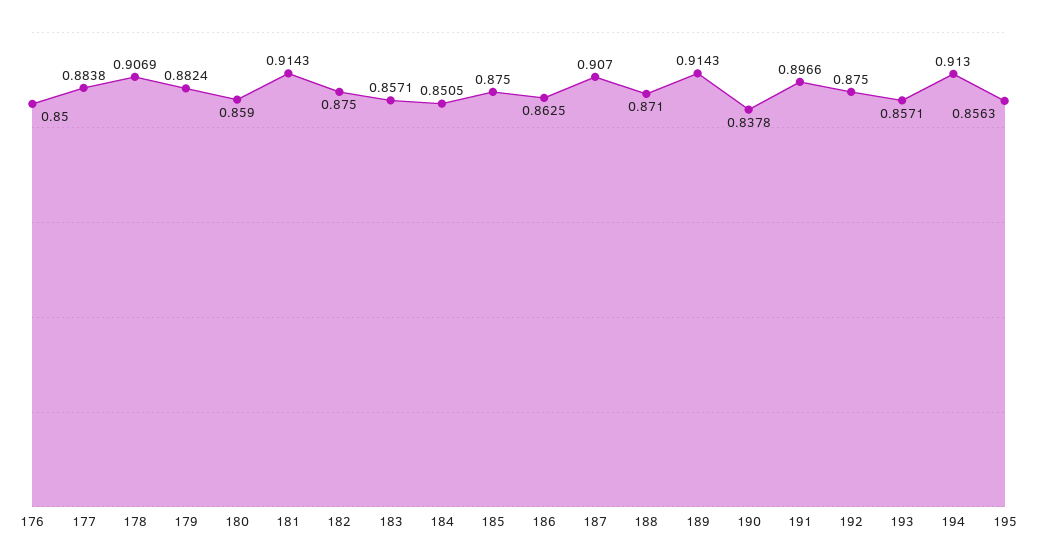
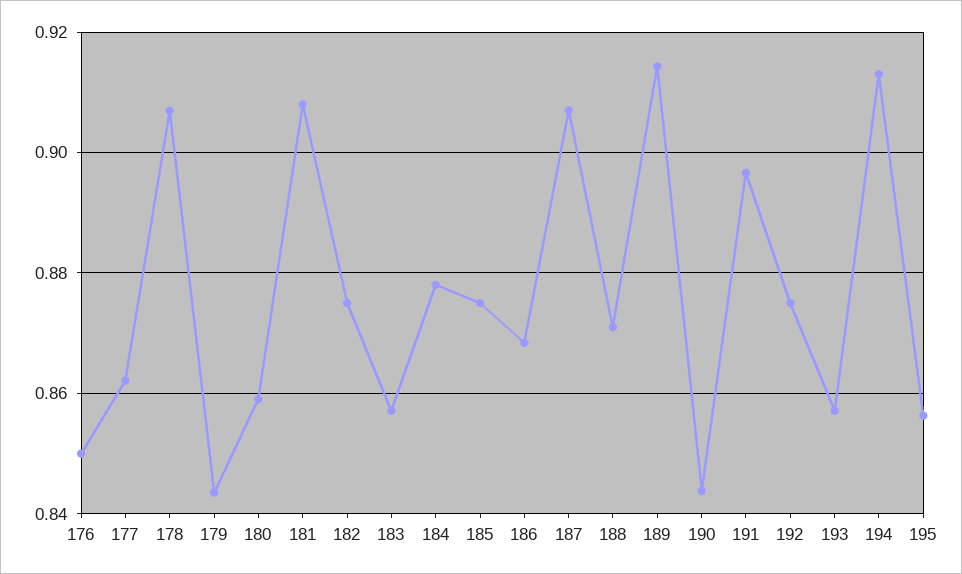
  {
    "176": 0.85,
-   "177": 0.8838,
+   "177": 0.862,
    "178": 0.9069,
-   "179": 0.8824,
+   "179": 0.844,
    "180": 0.859,
-   "181": 0.9143,
+   "181": 0.908,
    "182": 0.875,
    "183": 0.8571,
-   "184": 0.8505,
+   "184": 0.878,
    "185": 0.875,
-   "186": 0.8625,
+   "186": 0.868,
    "187": 0.907,
    "188": 0.871,
    "189": 0.9143,
-   "190": 0.8378,
+   "190": 0.844,
    "191": 0.8966,
    "192": 0.875,
    "193": 0.8571,
    "194": 0.913,
    "195": 0.8563
  }

